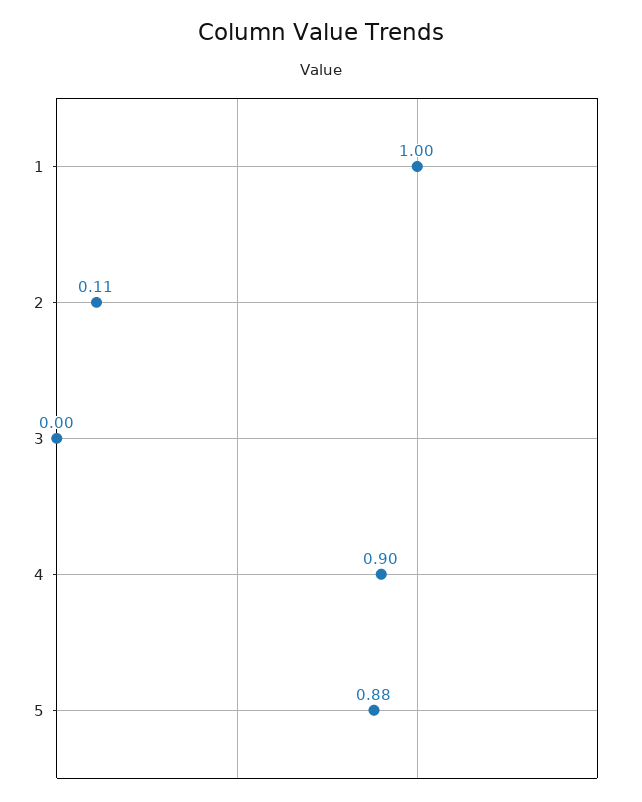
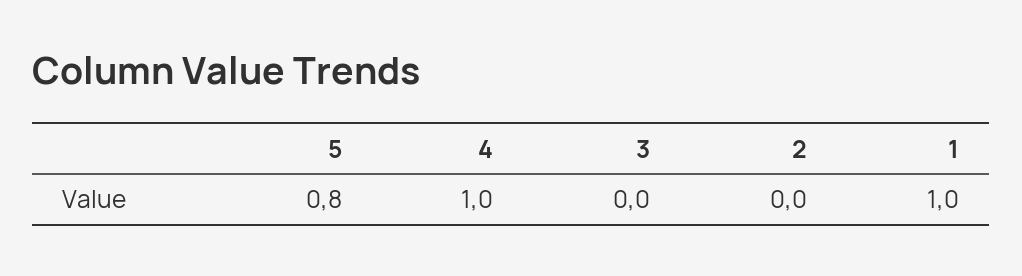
  {
    "1": 1,
-   "2": 0.11,
+   "2": 0,
    "3": 0,
-   "4": 0.9,
+   "4": 1,
-   "5": 0.88
+   "5": 0.8
  }

